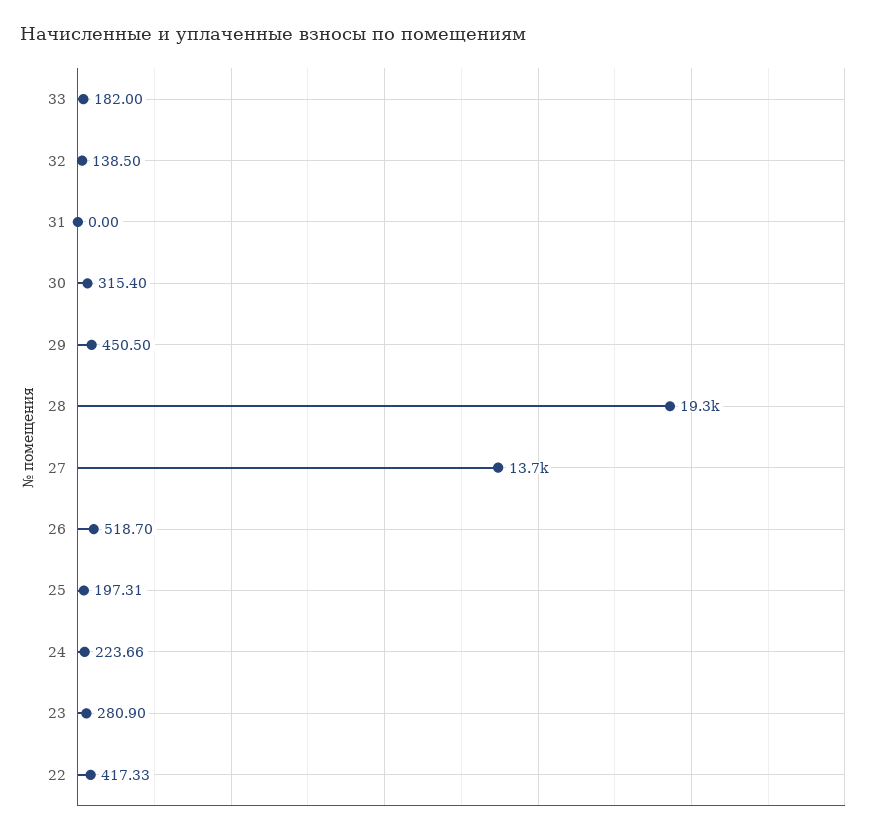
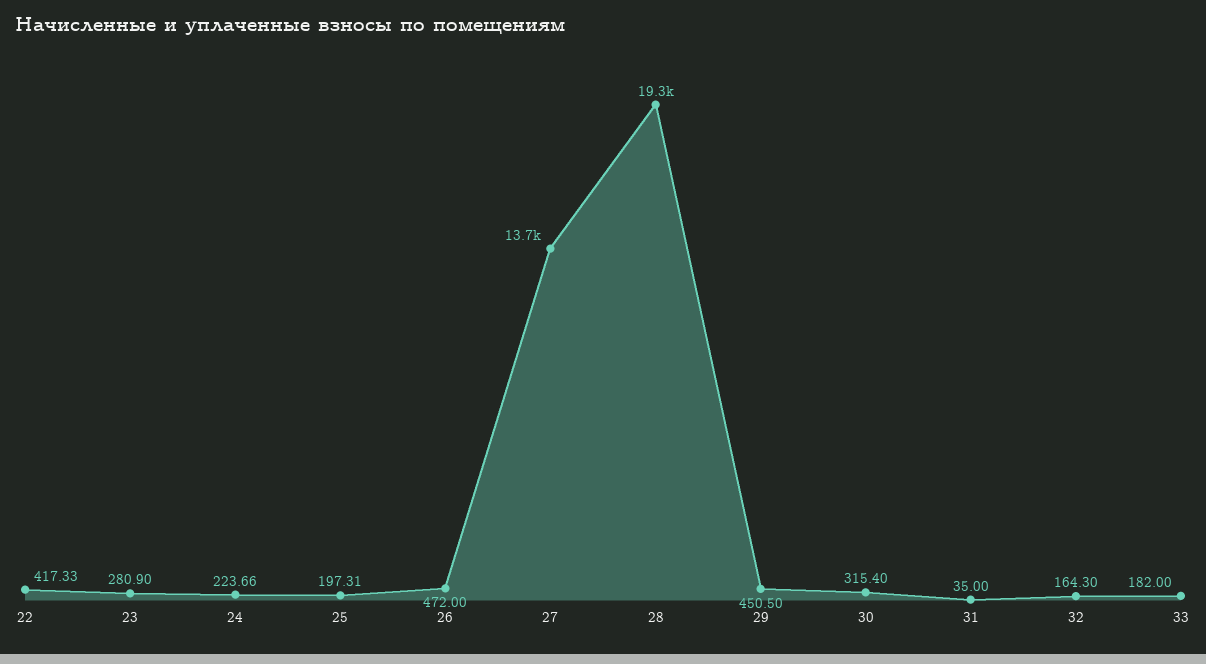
  {
    "33": 182,
-   "32": 138.5,
+   "32": 164.3,
-   "31": 0,
+   "31": 35,
    "30": 315.4,
    "29": 450.5,
    "28": 19300,
    "27": 13700,
-   "26": 518.7,
+   "26": 472,
    "25": 197.31,
    "24": 223.66,
    "23": 280.9,
    "22": 417.33
  }

